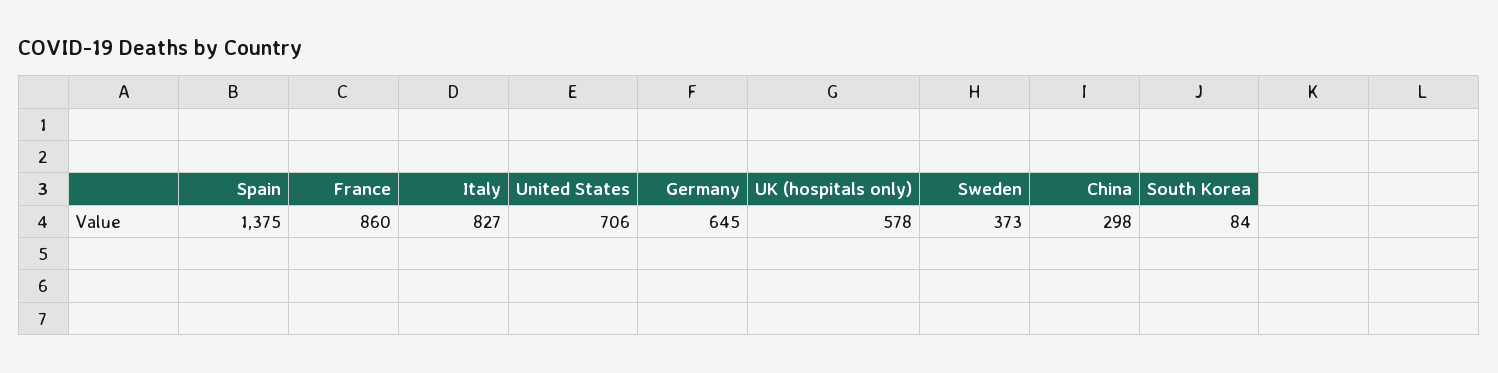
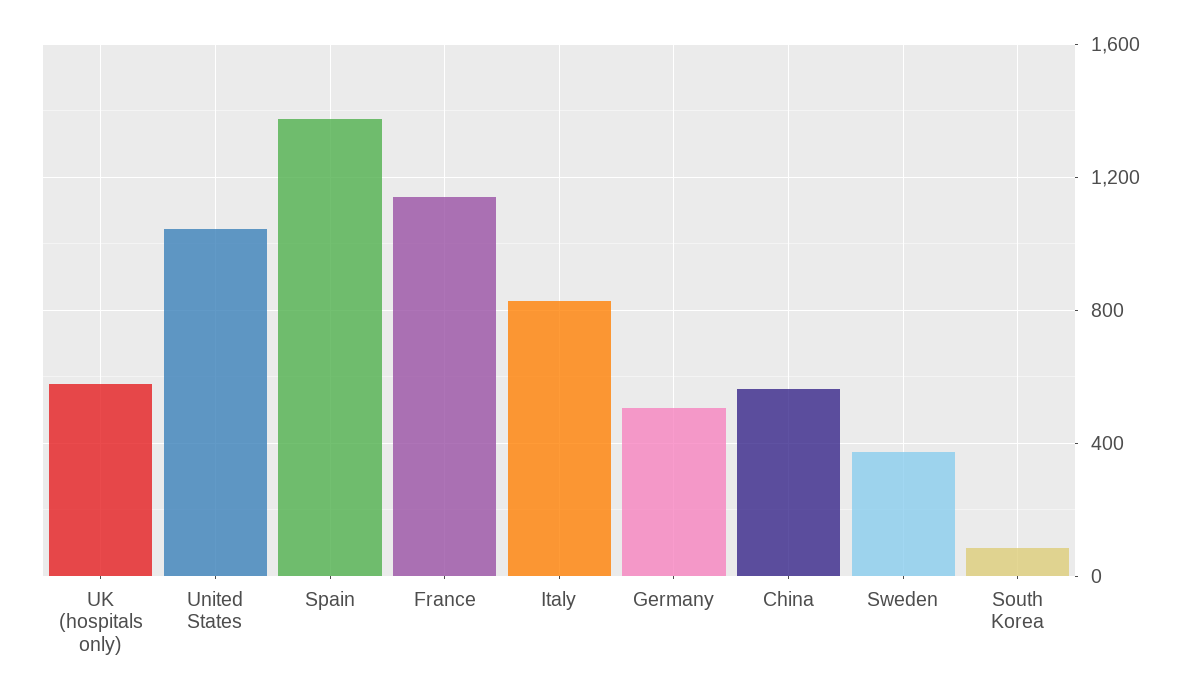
  {
    "Spain": 1375,
-   "France": 860,
+   "France": 1150,
    "Italy": 827,
-   "United States": 706,
+   "United States": 1050,
-   "Germany": 645,
+   "Germany": 500,
    "UK (hospitals only)": 578,
    "Sweden": 373,
-   "China": 298,
+   "China": 550,
    "South Korea": 84
  }

